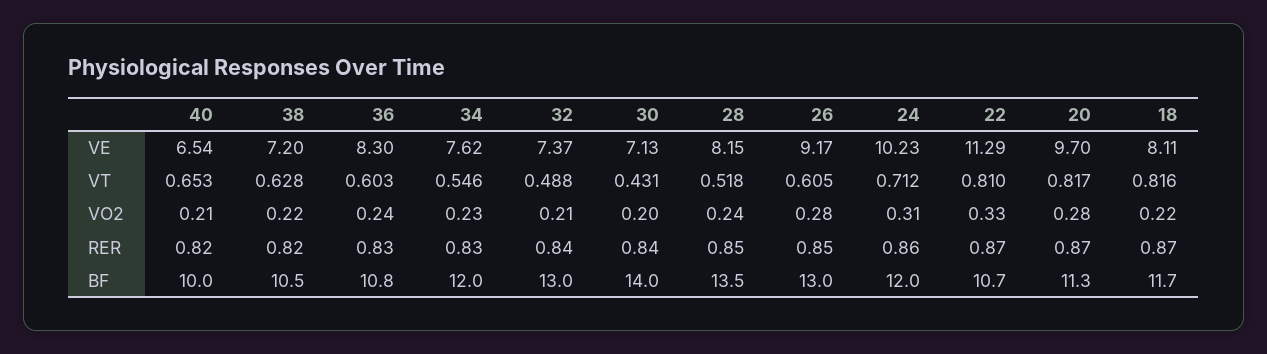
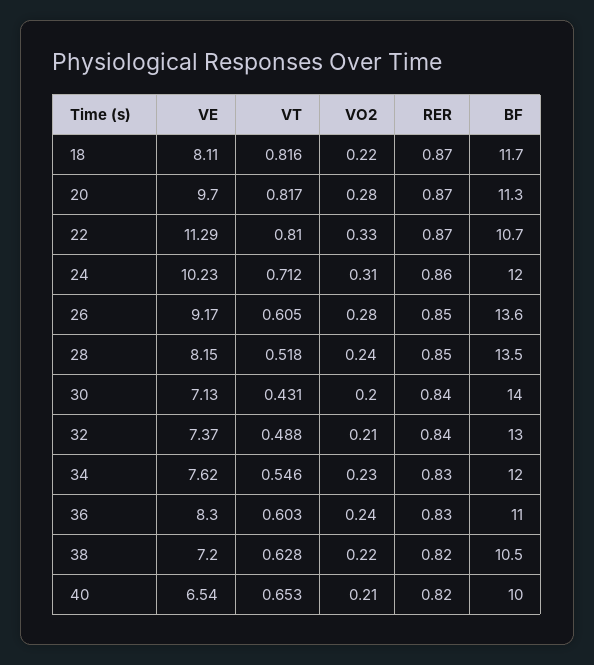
  {
    "40": {
      "VE": 6.54,
      "VT": 0.653,
      "VO2": 0.21,
      "RER": 0.82,
      "BF": 10
    },
    "38": {
      "VE": 7.2,
      "VT": 0.628,
      "VO2": 0.22,
      "RER": 0.82,
      "BF": 10.5
    },
    "36": {
      "VE": 8.3,
      "VT": 0.603,
      "VO2": 0.24,
      "RER": 0.83,
-     "BF": 10.8
+     "BF": 11
    },
    "34": {
      "VE": 7.62,
      "VT": 0.546,
      "VO2": 0.23,
      "RER": 0.83,
      "BF": 12
    },
    "32": {
      "VE": 7.37,
      "VT": 0.488,
      "VO2": 0.21,
      "RER": 0.84,
      "BF": 13
    },
    "30": {
      "VE": 7.13,
      "VT": 0.431,
      "VO2": 0.2,
      "RER": 0.84,
      "BF": 14
    },
    "28": {
      "VE": 8.15,
      "VT": 0.518,
      "VO2": 0.24,
      "RER": 0.85,
      "BF": 13.5
    },
    "26": {
      "VE": 9.17,
      "VT": 0.605,
      "VO2": 0.28,
      "RER": 0.85,
-     "BF": 13
+     "BF": 13.6
    },
    "24": {
      "VE": 10.23,
      "VT": 0.712,
      "VO2": 0.31,
      "RER": 0.86,
      "BF": 12
    },
    "22": {
      "VE": 11.29,
      "VT": 0.81,
      "VO2": 0.33,
      "RER": 0.87,
      "BF": 10.7
    },
    "20": {
      "VE": 9.7,
      "VT": 0.817,
      "VO2": 0.28,
      "RER": 0.87,
      "BF": 11.3
    },
    "18": {
      "VE": 8.11,
      "VT": 0.816,
      "VO2": 0.22,
      "RER": 0.87,
      "BF": 11.7
    }
  }

